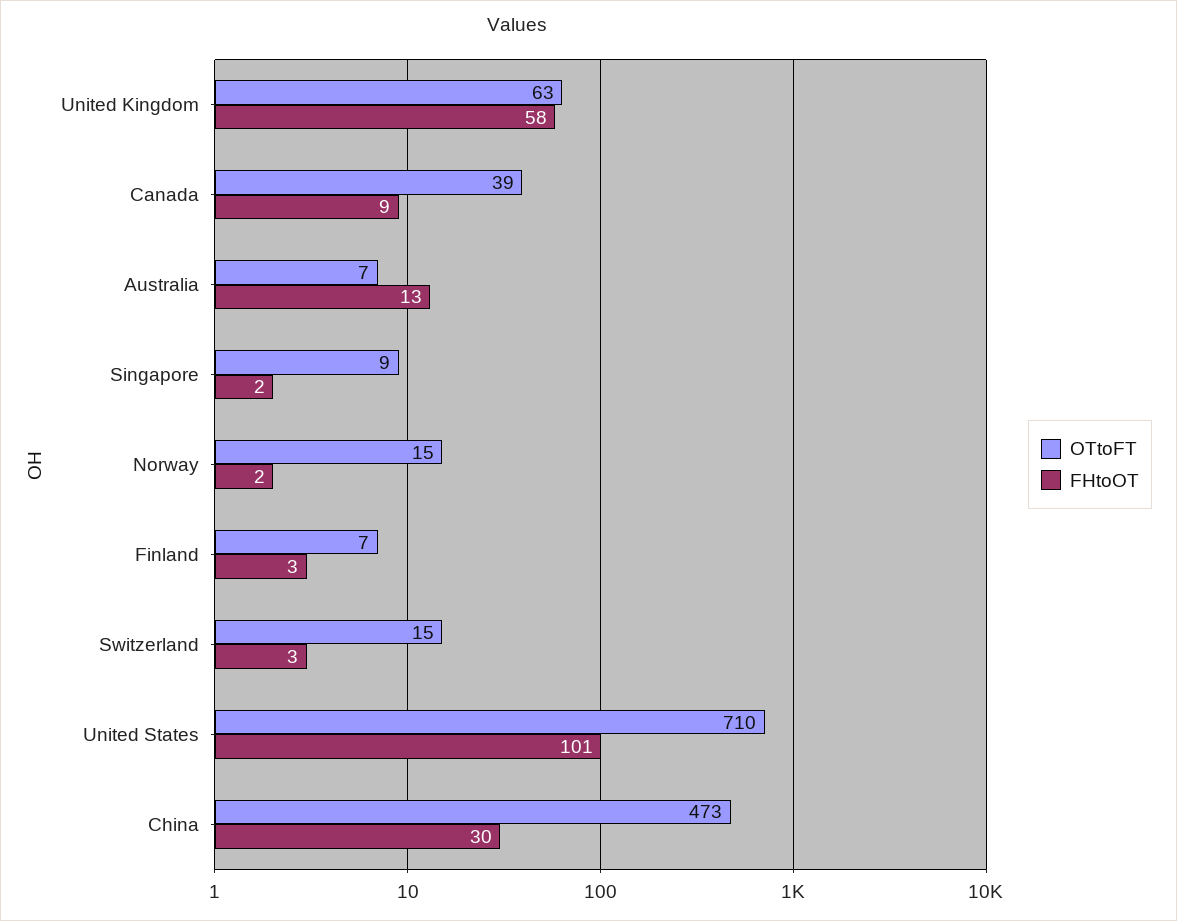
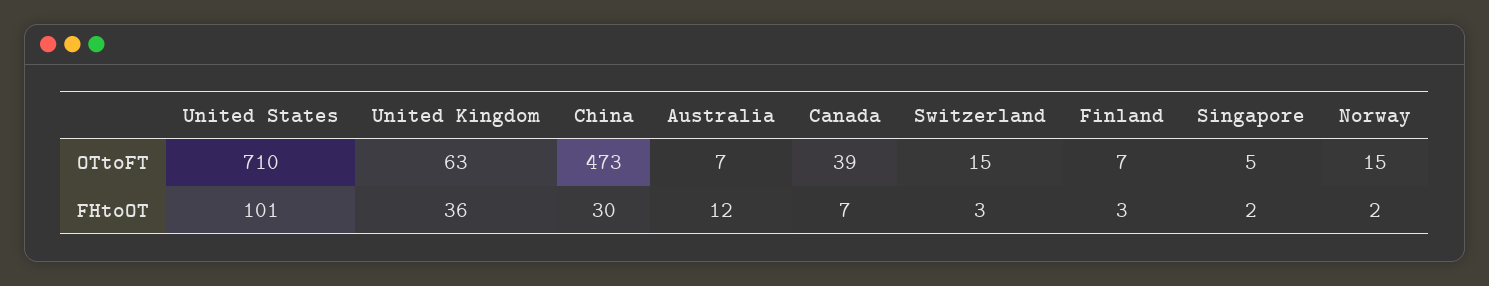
  {
    "OTtoFT": {
      "United Kingdom": 63,
      "Canada": 39,
      "Australia": 7,
-     "Singapore": 9,
+     "Singapore": 5,
      "Norway": 15,
      "Finland": 7,
      "Switzerland": 15,
      "United States": 710,
      "China": 473
    },
    "FHtoOT": {
-     "United Kingdom": 58,
+     "United Kingdom": 36,
-     "Canada": 9,
+     "Canada": 7,
-     "Australia": 13,
+     "Australia": 12,
      "Singapore": 2,
      "Norway": 2,
      "Finland": 3,
      "Switzerland": 3,
      "United States": 101,
      "China": 30
    }
  }

